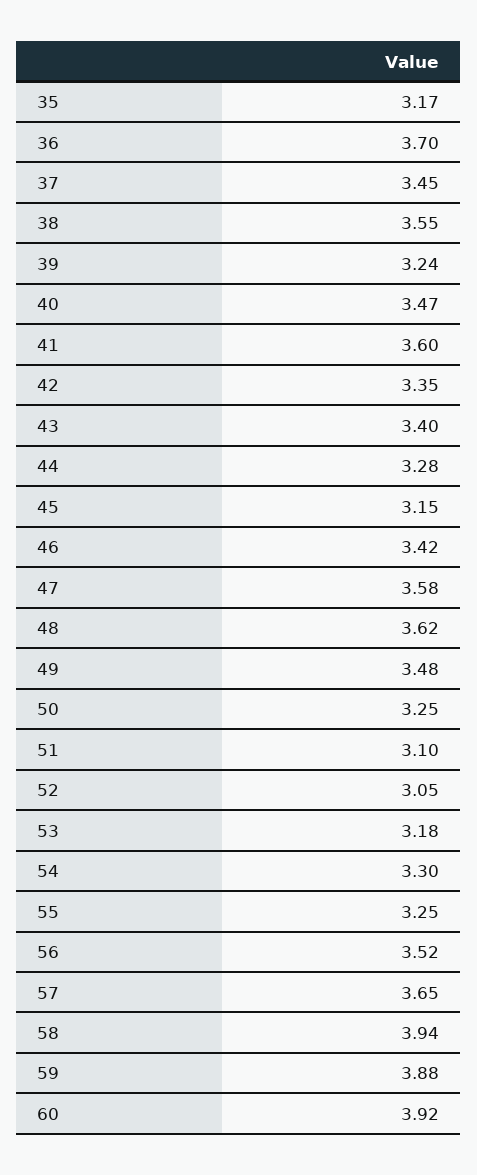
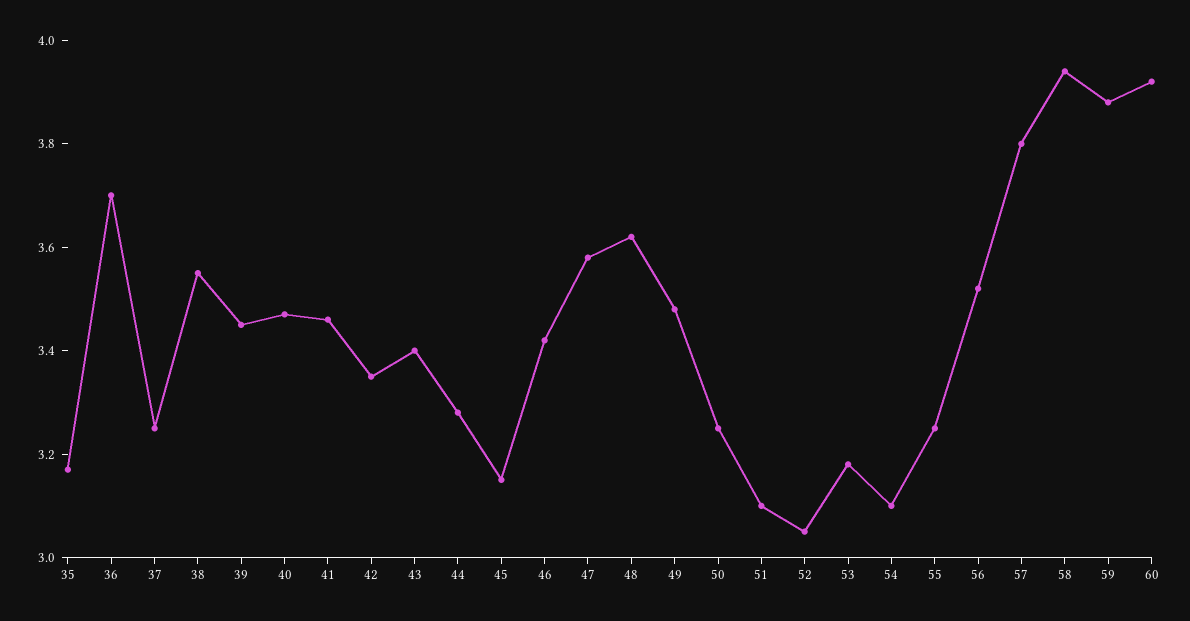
  {
    "35": 3.17,
    "36": 3.7,
-   "37": 3.45,
+   "37": 3.25,
    "38": 3.55,
-   "39": 3.24,
+   "39": 3.45,
    "40": 3.47,
-   "41": 3.6,
+   "41": 3.45,
    "42": 3.35,
    "43": 3.4,
    "44": 3.28,
    "45": 3.15,
    "46": 3.42,
    "47": 3.58,
    "48": 3.62,
    "49": 3.48,
    "50": 3.25,
    "51": 3.1,
    "52": 3.05,
    "53": 3.18,
-   "54": 3.3,
+   "54": 3.1,
    "55": 3.25,
    "56": 3.52,
-   "57": 3.65,
+   "57": 3.8,
    "58": 3.94,
    "59": 3.88,
    "60": 3.92
  }

